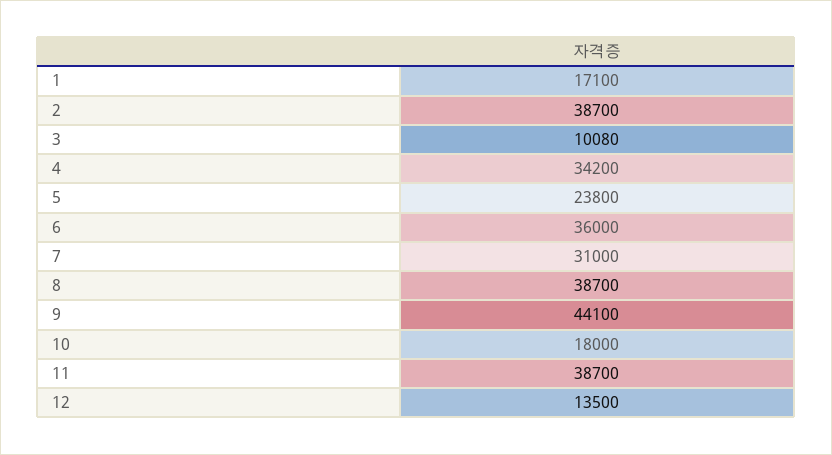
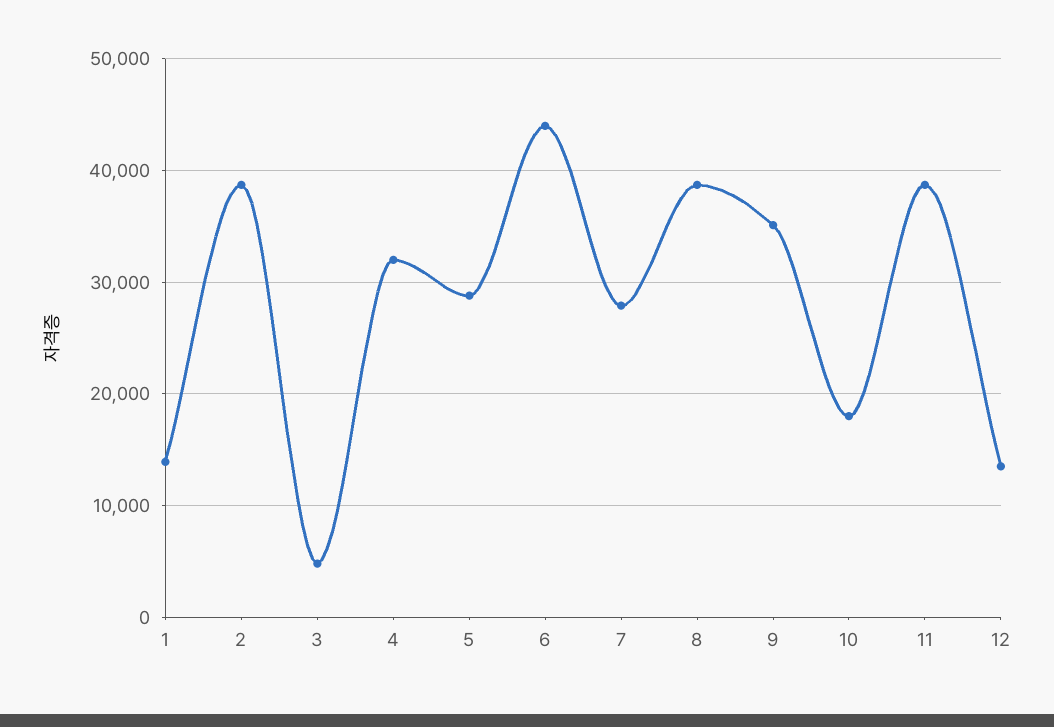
  {
-   "1": 17100,
+   "1": 14000,
    "2": 38700,
-   "3": 10080,
+   "3": 5000,
-   "4": 34200,
+   "4": 32000,
-   "5": 23800,
+   "5": 29000,
-   "6": 36000,
+   "6": 44000,
-   "7": 31000,
+   "7": 28000,
    "8": 38700,
-   "9": 44100,
+   "9": 35000,
    "10": 18000,
    "11": 38700,
    "12": 13500
  }

